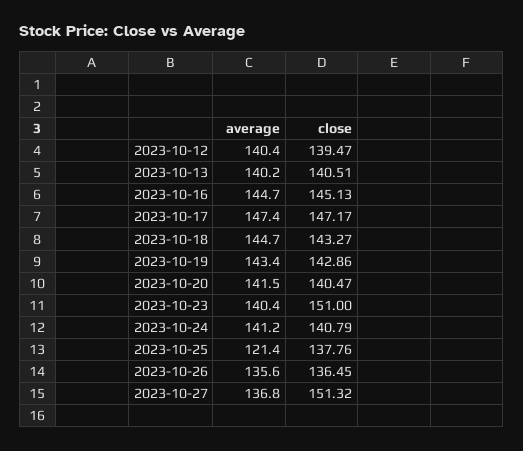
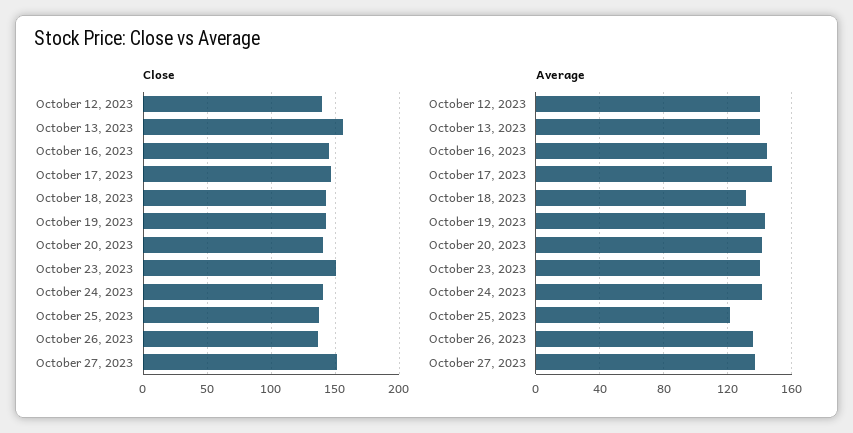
  {
    "average": {
      "2023-10-12": 140.4,
      "2023-10-13": 140.2,
      "2023-10-16": 144.7,
      "2023-10-17": 147.4,
-     "2023-10-18": 144.7,
+     "2023-10-18": 130,
      "2023-10-19": 143.4,
      "2023-10-20": 141.5,
      "2023-10-23": 140.4,
      "2023-10-24": 141.2,
      "2023-10-25": 121.4,
      "2023-10-26": 135.6,
      "2023-10-27": 136.8
    },
    "close": {
      "2023-10-12": 139.47,
-     "2023-10-13": 140.51,
+     "2023-10-13": 155,
      "2023-10-16": 145.13,
      "2023-10-17": 147.17,
      "2023-10-18": 143.27,
      "2023-10-19": 142.86,
      "2023-10-20": 140.47,
      "2023-10-23": 151,
      "2023-10-24": 140.79,
      "2023-10-25": 137.76,
      "2023-10-26": 136.45,
      "2023-10-27": 151.32
    }
  }

